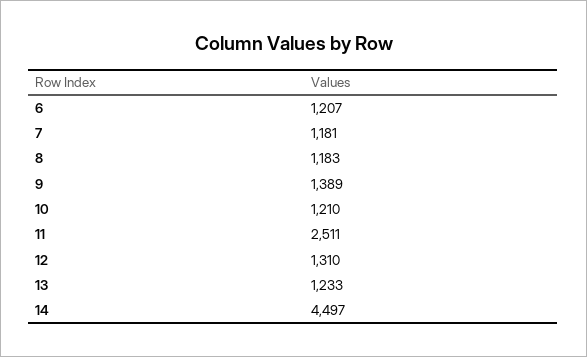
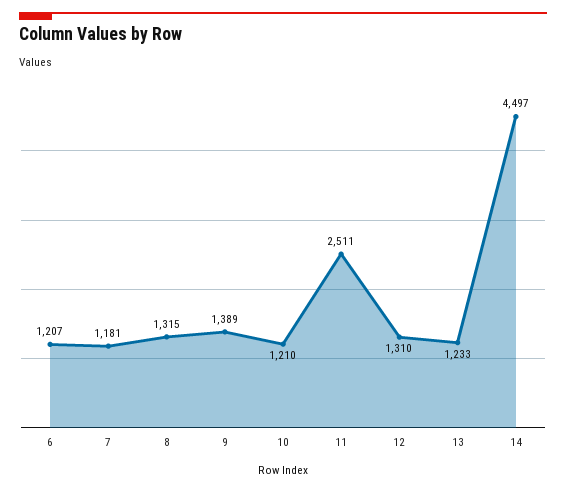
  {
    "6": 1207,
    "7": 1181,
-   "8": 1183,
+   "8": 1315,
    "9": 1389,
    "10": 1210,
    "11": 2511,
    "12": 1310,
    "13": 1233,
    "14": 4497
  }

